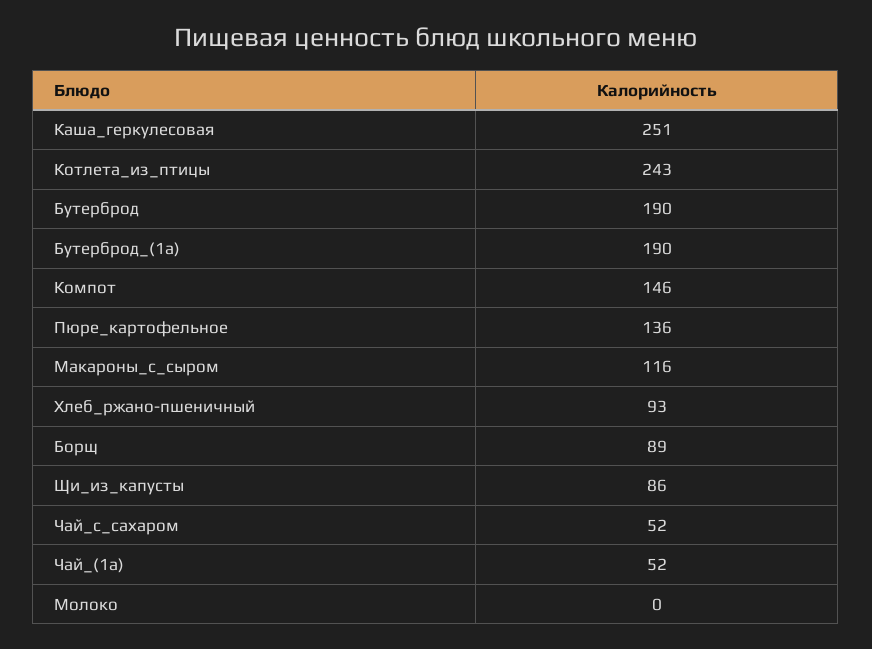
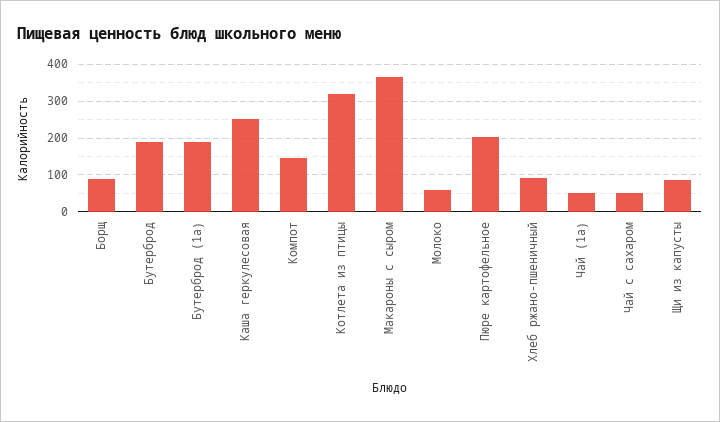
  {
    "Каша_геркулесовая": 251,
-   "Котлета_из_птицы": 243,
+   "Котлета_из_птицы": 320,
    "Бутерброд": 190,
    "Бутерброд_(1а)": 190,
    "Компот": 146,
-   "Пюре_картофельное": 136,
+   "Пюре_картофельное": 200,
-   "Макароны_с_сыром": 116,
+   "Макароны_с_сыром": 360,
    "Хлеб_ржано-пшеничный": 93,
    "Борщ": 89,
    "Щи_из_капусты": 86,
    "Чай_с_сахаром": 52,
    "Чай_(1а)": 52,
-   "Молоко": 0
+   "Молоко": 60
  }

